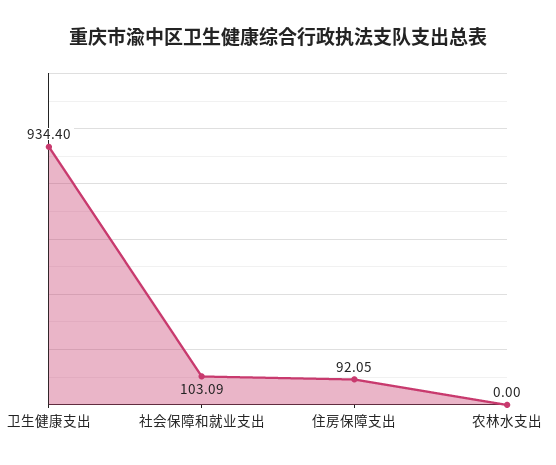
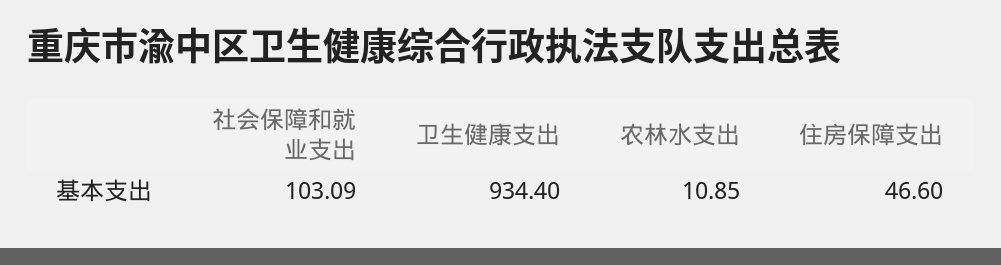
  {
    "卫生健康支出": 934.4,
    "社会保障和就业支出": 103.09,
-   "住房保障支出": 92.05,
+   "住房保障支出": 46.6,
-   "农林水支出": 0
+   "农林水支出": 10.85
  }

